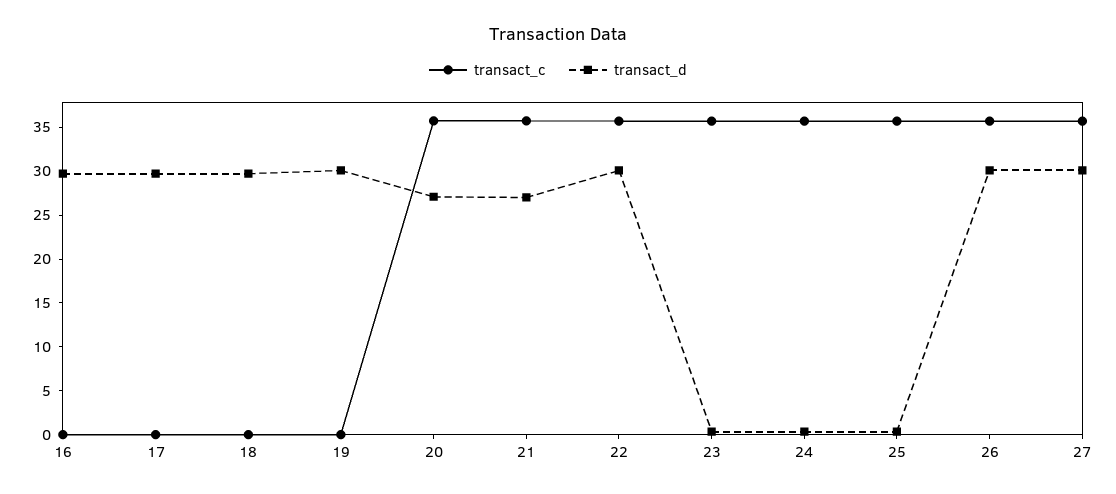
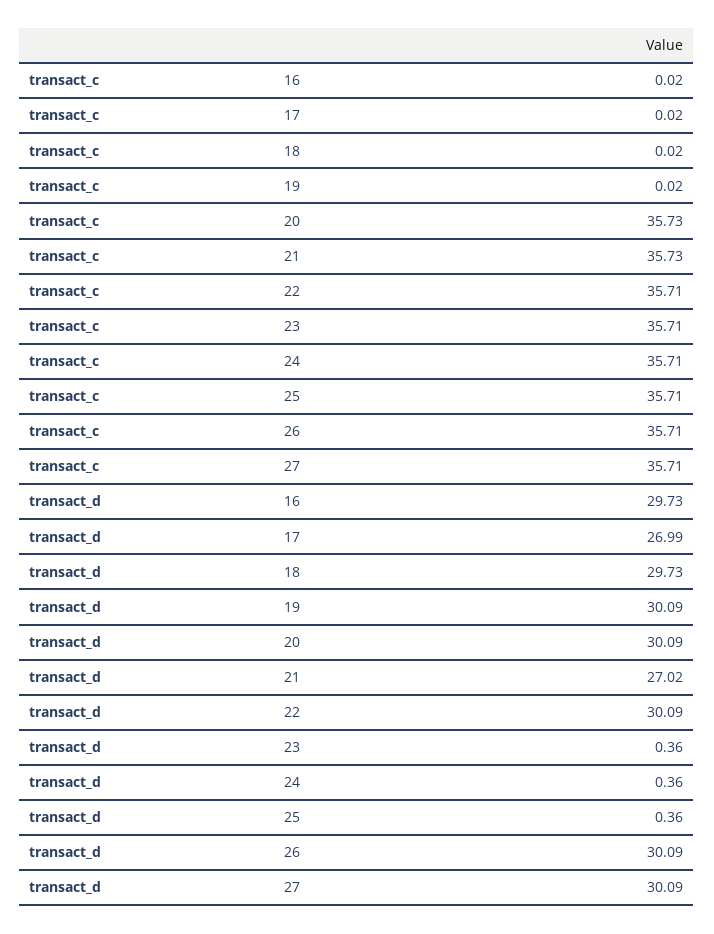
  {
    "transact_c": {
      "16": 0.02,
      "17": 0.02,
      "18": 0.02,
      "19": 0.02,
      "20": 35.73,
      "21": 35.73,
      "22": 35.71,
      "23": 35.71,
      "24": 35.71,
      "25": 35.71,
      "26": 35.71,
      "27": 35.71
    },
    "transact_d": {
      "16": 29.73,
-     "17": 30,
+     "17": 26.99,
      "18": 29.73,
      "19": 30.09,
-     "20": 27,
+     "20": 30.09,
      "21": 27.02,
      "22": 30.09,
      "23": 0.36,
      "24": 0.36,
      "25": 0.36,
      "26": 30.09,
      "27": 30.09
    }
  }

